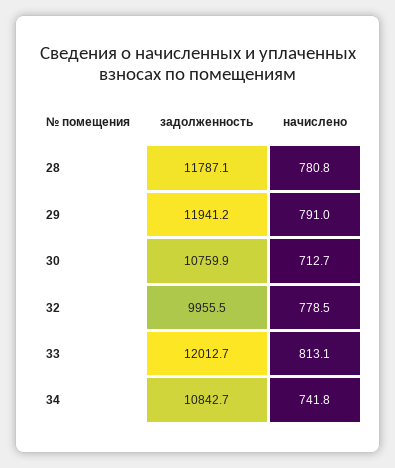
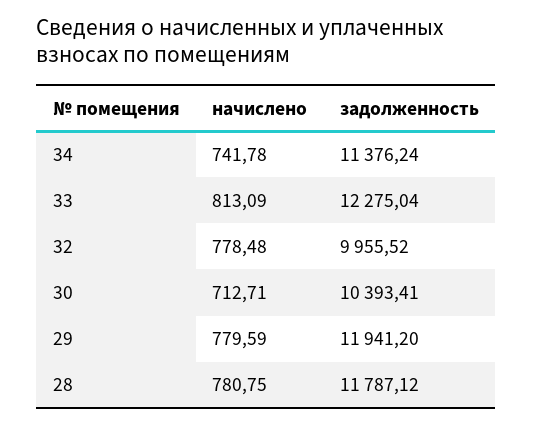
  {
    "задолженность": {
      "28": 11787.12,
      "29": 11941.2,
-     "30": 10759.9,
+     "30": 10393.41,
      "32": 9955.52,
-     "33": 12012.7,
+     "33": 12275.04,
-     "34": 10842.7
+     "34": 11376.24
    },
    "начислено": {
      "28": 780.75,
-     "29": 791,
+     "29": 779.59,
      "30": 712.71,
      "32": 778.48,
      "33": 813.09,
      "34": 741.78
    }
  }

